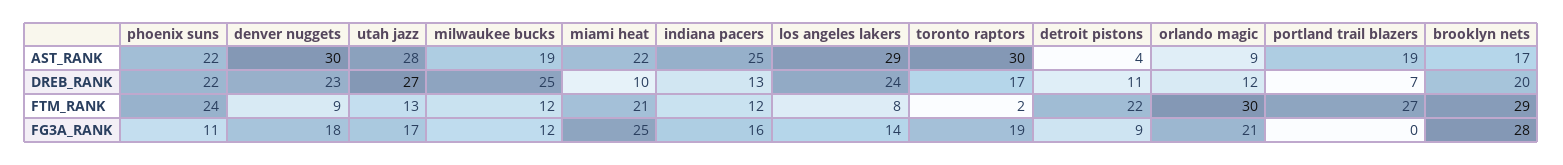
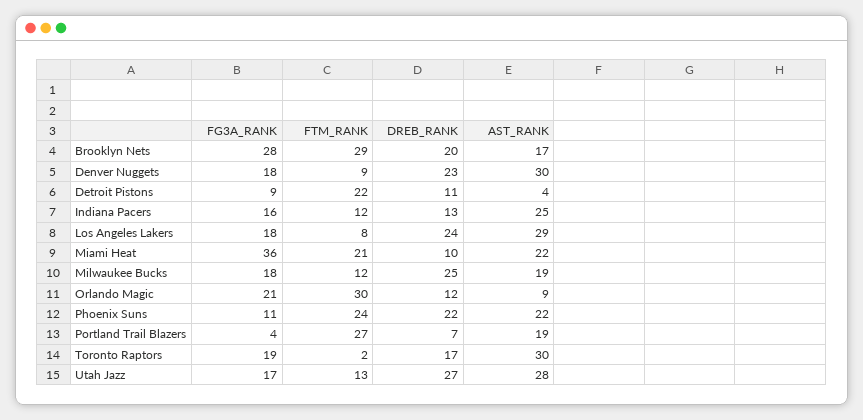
  {
    "phoenix suns": {
      "AST_RANK": 22,
      "DREB_RANK": 22,
      "FTM_RANK": 24,
      "FG3A_RANK": 11
    },
    "denver nuggets": {
      "AST_RANK": 30,
      "DREB_RANK": 23,
      "FTM_RANK": 9,
      "FG3A_RANK": 18
    },
    "utah jazz": {
      "AST_RANK": 28,
      "DREB_RANK": 27,
      "FTM_RANK": 13,
      "FG3A_RANK": 17
    },
    "milwaukee bucks": {
      "AST_RANK": 19,
      "DREB_RANK": 25,
      "FTM_RANK": 12,
-     "FG3A_RANK": 12
+     "FG3A_RANK": 18
    },
    "miami heat": {
      "AST_RANK": 22,
      "DREB_RANK": 10,
      "FTM_RANK": 21,
-     "FG3A_RANK": 25
+     "FG3A_RANK": 36
    },
    "indiana pacers": {
      "AST_RANK": 25,
      "DREB_RANK": 13,
      "FTM_RANK": 12,
      "FG3A_RANK": 16
    },
    "los angeles lakers": {
      "AST_RANK": 29,
      "DREB_RANK": 24,
      "FTM_RANK": 8,
-     "FG3A_RANK": 14
+     "FG3A_RANK": 18
    },
    "toronto raptors": {
      "AST_RANK": 30,
      "DREB_RANK": 17,
      "FTM_RANK": 2,
      "FG3A_RANK": 19
    },
    "detroit pistons": {
      "AST_RANK": 4,
      "DREB_RANK": 11,
      "FTM_RANK": 22,
      "FG3A_RANK": 9
    },
    "orlando magic": {
      "AST_RANK": 9,
      "DREB_RANK": 12,
      "FTM_RANK": 30,
      "FG3A_RANK": 21
    },
    "portland trail blazers": {
      "AST_RANK": 19,
      "DREB_RANK": 7,
      "FTM_RANK": 27,
-     "FG3A_RANK": 0
+     "FG3A_RANK": 4
    },
    "brooklyn nets": {
      "AST_RANK": 17,
      "DREB_RANK": 20,
      "FTM_RANK": 29,
      "FG3A_RANK": 28
    }
  }

